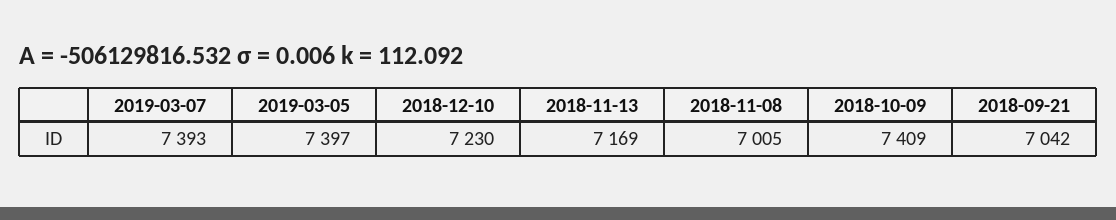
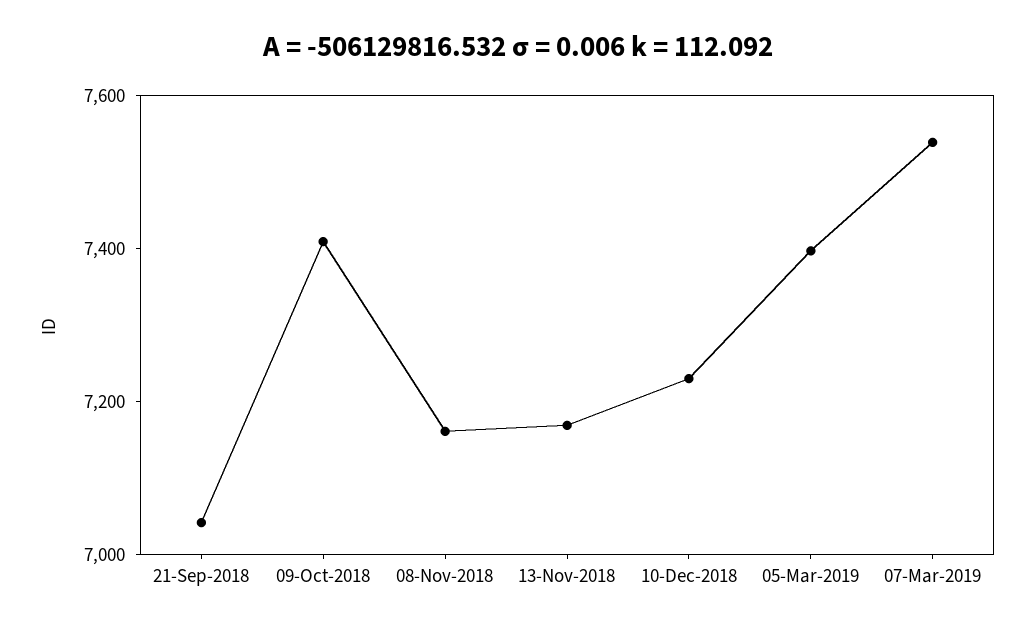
  {
-   "2019-03-07": 7393,
+   "2019-03-07": 7550,
    "2019-03-05": 7397,
    "2018-12-10": 7230,
    "2018-11-13": 7169,
-   "2018-11-08": 7005,
+   "2018-11-08": 7150,
    "2018-10-09": 7409,
    "2018-09-21": 7042
  }

